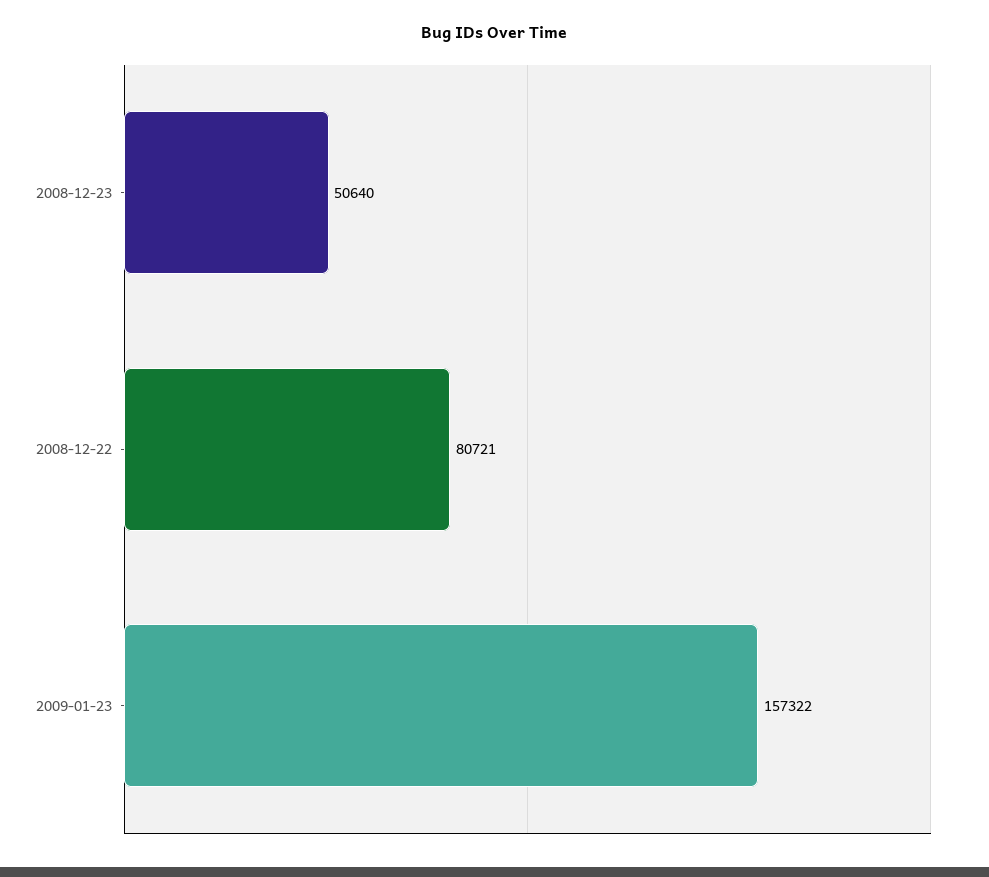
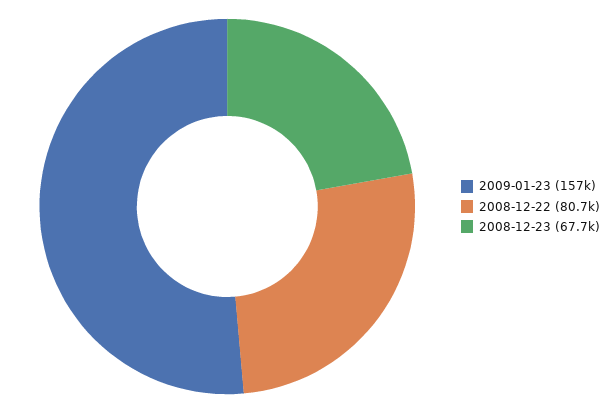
  {
-   "2008-12-23": 50640,
+   "2008-12-23": 67700,
    "2008-12-22": 80721,
    "2009-01-23": 157322
  }

